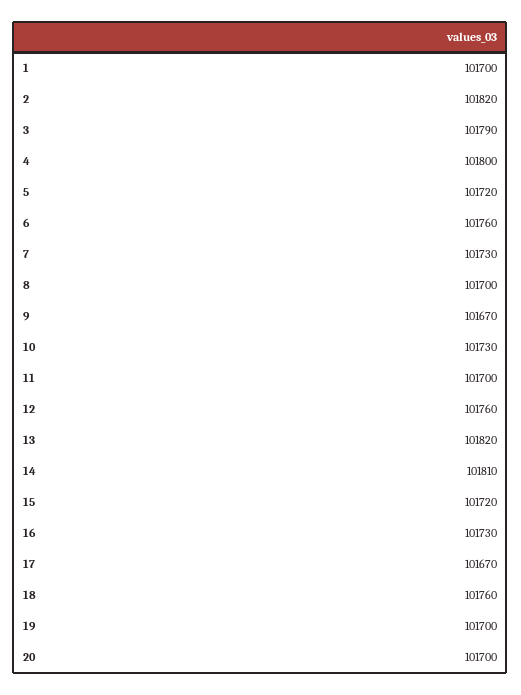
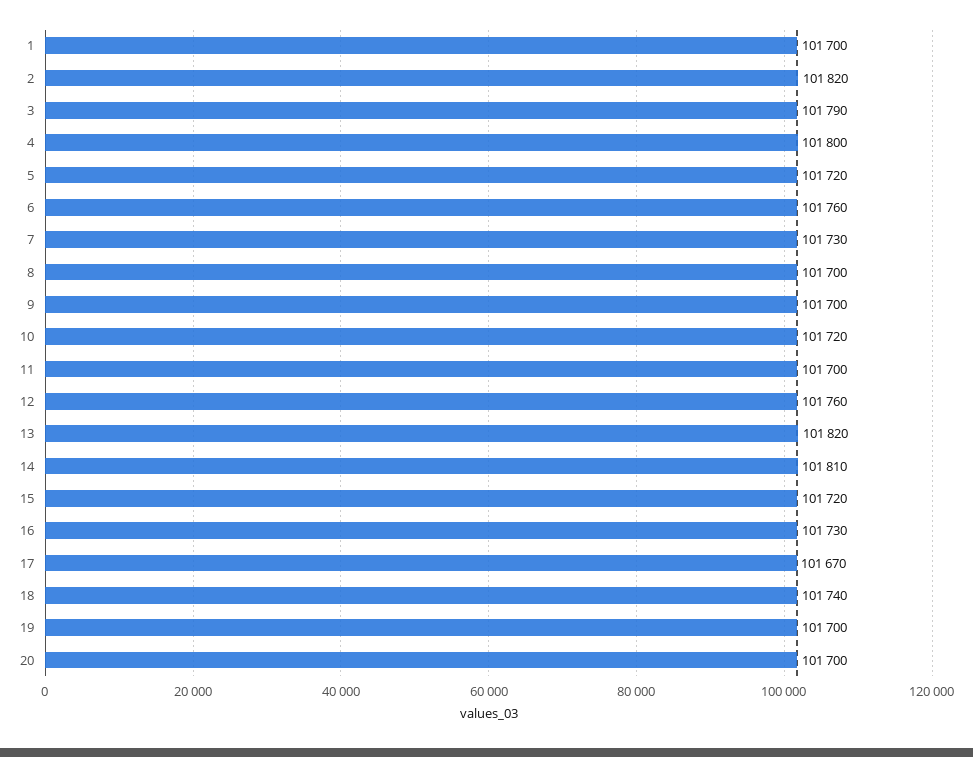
  {
    "1": 101700,
    "2": 101820,
    "3": 101790,
    "4": 101800,
    "5": 101720,
    "6": 101760,
    "7": 101730,
    "8": 101700,
-   "9": 101670,
+   "9": 101700,
-   "10": 101730,
+   "10": 101720,
    "11": 101700,
    "12": 101760,
    "13": 101820,
    "14": 101810,
    "15": 101720,
    "16": 101730,
    "17": 101670,
-   "18": 101760,
+   "18": 101740,
    "19": 101700,
    "20": 101700
  }

